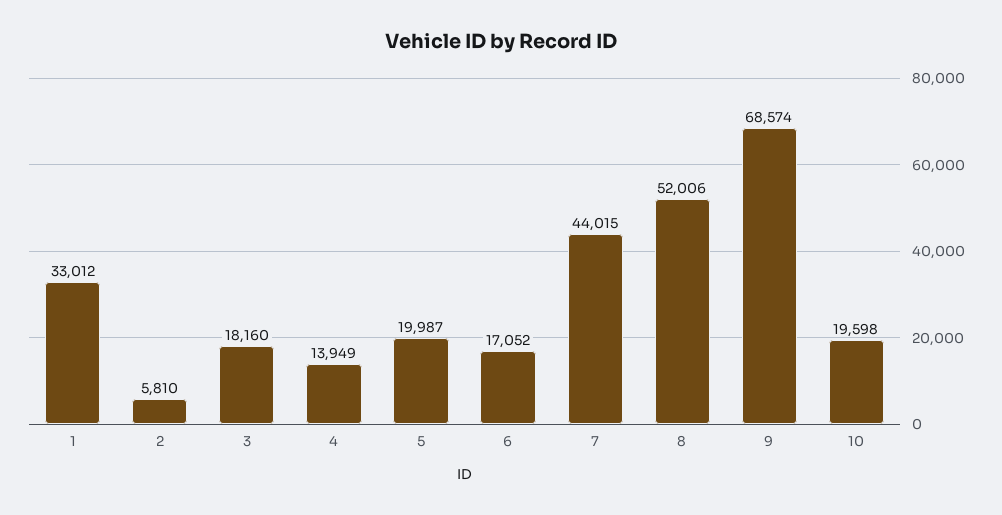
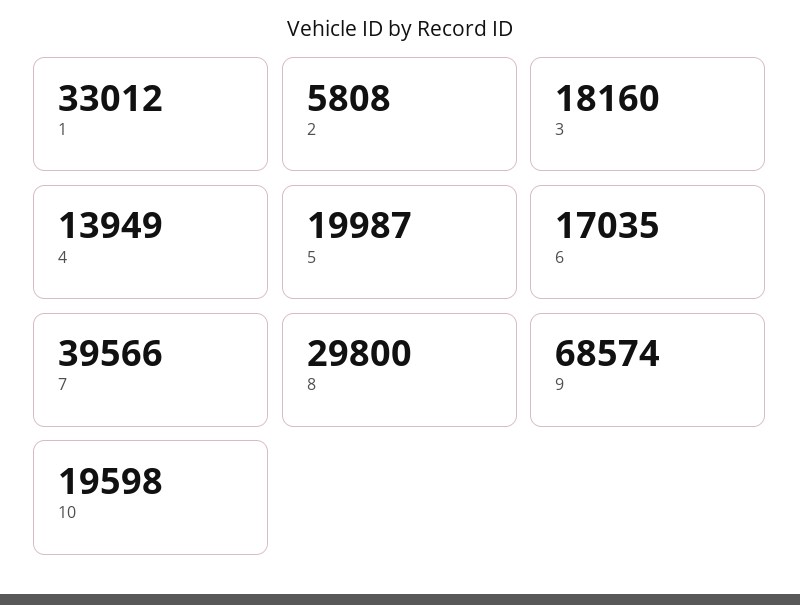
  {
    "1": 33012,
-   "2": 5810,
+   "2": 5808,
    "3": 18160,
    "4": 13949,
    "5": 19987,
-   "6": 17052,
+   "6": 17035,
-   "7": 44015,
+   "7": 39566,
-   "8": 52006,
+   "8": 29800,
    "9": 68574,
    "10": 19598
  }

